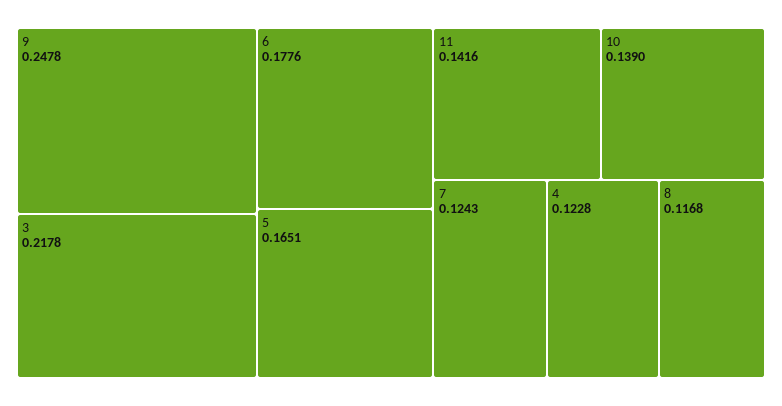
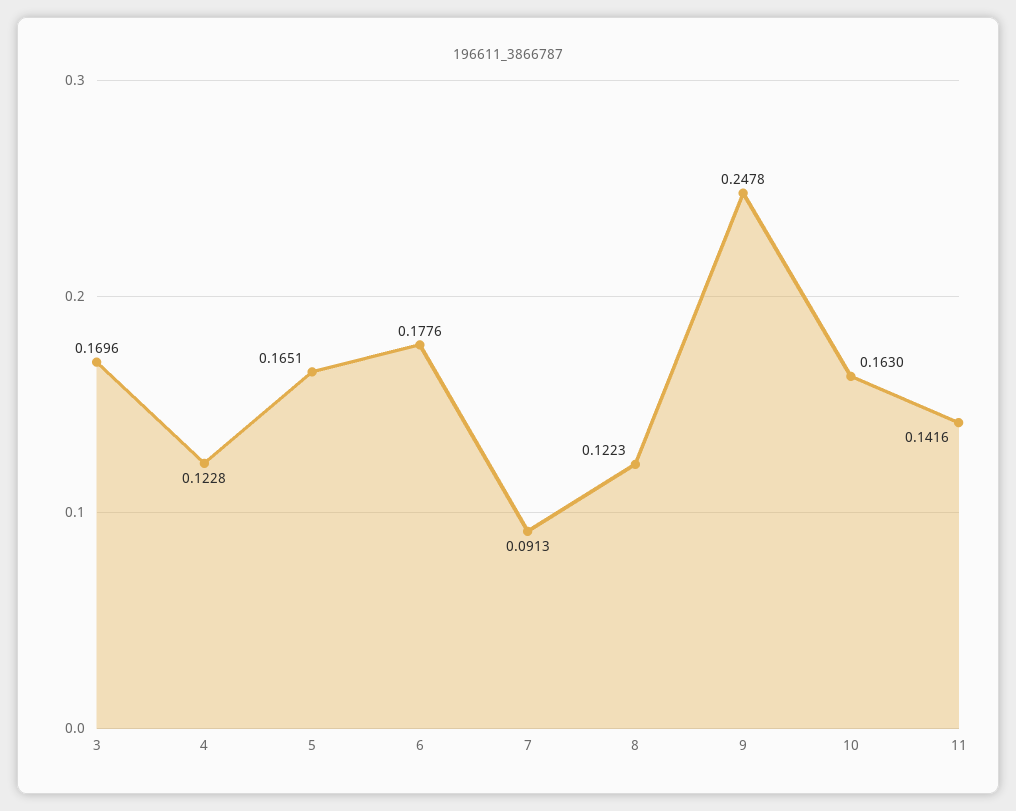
  {
    "9": 0.2478,
-   "3": 0.2178,
+   "3": 0.1696,
    "6": 0.1776,
    "5": 0.1651,
    "11": 0.1416,
-   "10": 0.139,
+   "10": 0.163,
-   "7": 0.1243,
+   "7": 0.0913,
    "4": 0.1228,
-   "8": 0.1168
+   "8": 0.1223
  }

